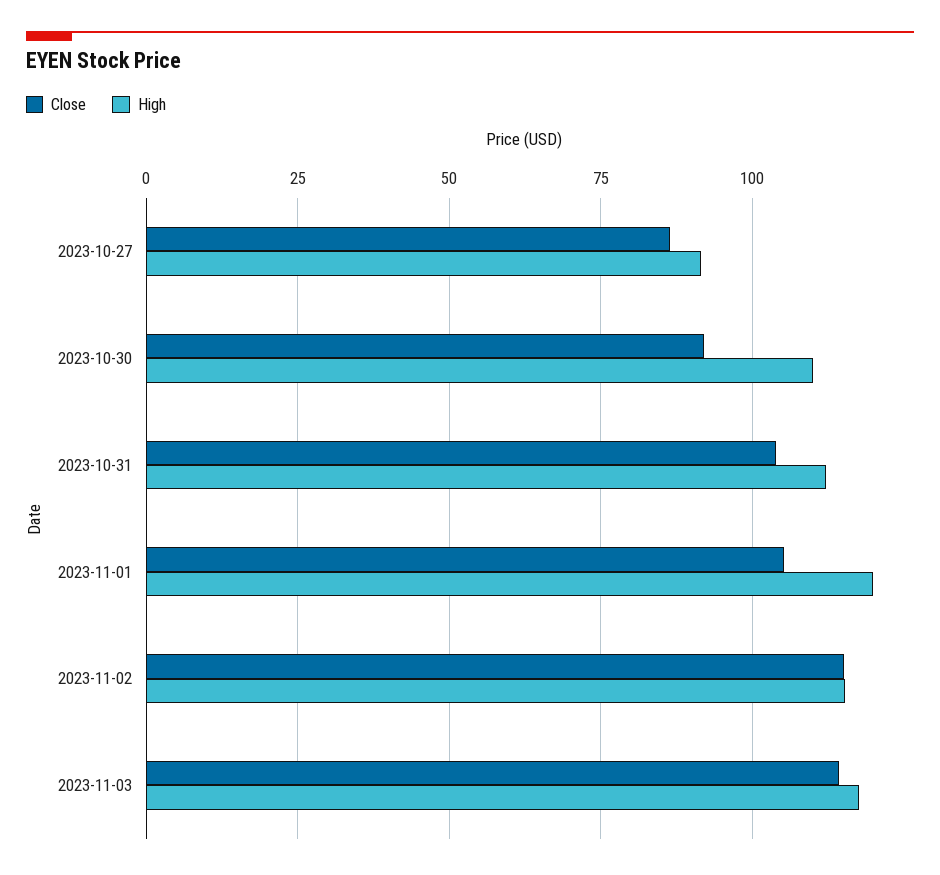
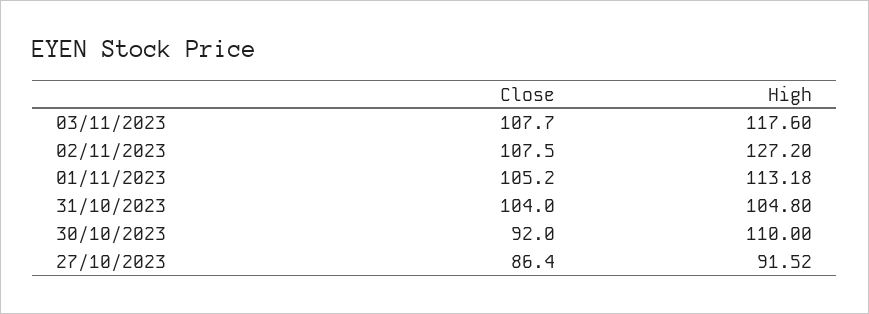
  {
    "Close": {
      "2023-10-27": 86.4,
      "2023-10-30": 92,
      "2023-10-31": 104,
      "2023-11-01": 105.2,
-     "2023-11-02": 115,
+     "2023-11-02": 107.5,
-     "2023-11-03": 115
+     "2023-11-03": 107.7
    },
    "High": {
      "2023-10-27": 91.52,
      "2023-10-30": 110,
-     "2023-10-31": 112.5,
+     "2023-10-31": 104.8,
-     "2023-11-01": 120,
+     "2023-11-01": 113.18,
-     "2023-11-02": 115,
+     "2023-11-02": 127.2,
      "2023-11-03": 117.6
    }
  }

